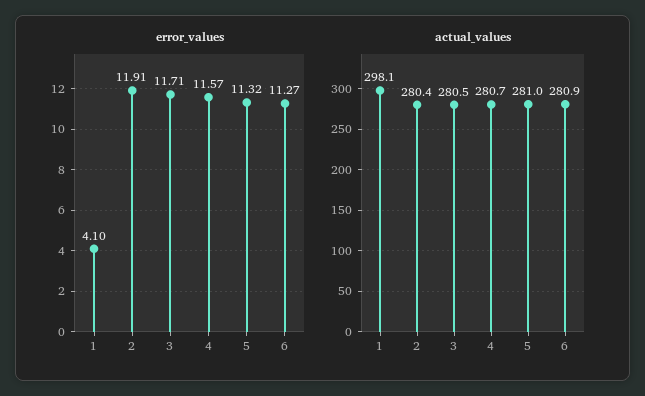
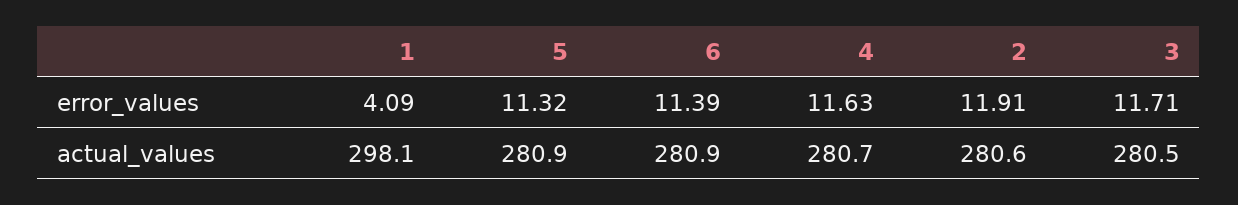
  {
    "error_values": {
-     "1": 4.1,
+     "1": 4.09,
      "2": 11.91,
      "3": 11.71,
-     "4": 11.57,
+     "4": 11.63,
      "5": 11.32,
-     "6": 11.27
+     "6": 11.39
    },
    "actual_values": {
      "1": 298.1,
-     "2": 280.4,
+     "2": 280.6,
      "3": 280.5,
      "4": 280.7,
-     "5": 281,
+     "5": 280.9,
      "6": 280.9
    }
  }

